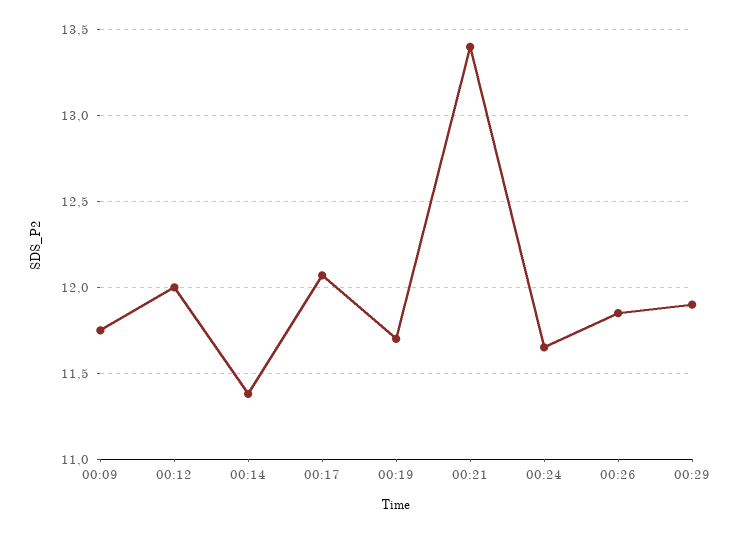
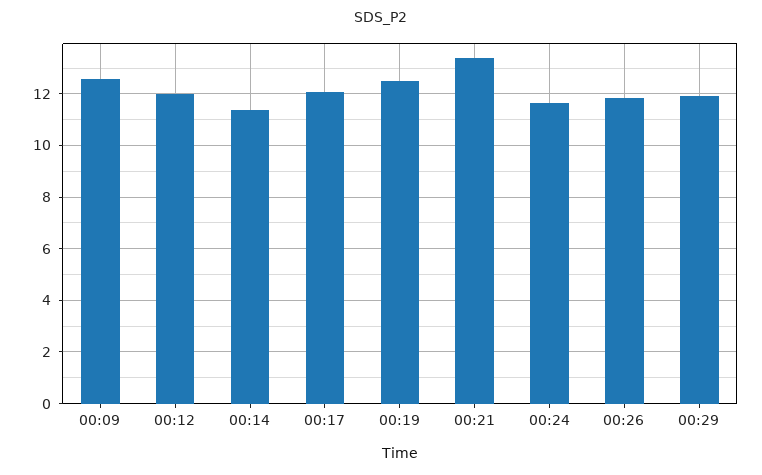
  {
-   "00:09": 11.75,
+   "00:09": 12.5,
    "00:12": 12,
    "00:14": 11.4,
    "00:17": 12.05,
-   "00:19": 11.7,
+   "00:19": 12.5,
    "00:21": 13.4,
    "00:24": 11.65,
    "00:26": 11.85,
    "00:29": 11.9
  }

